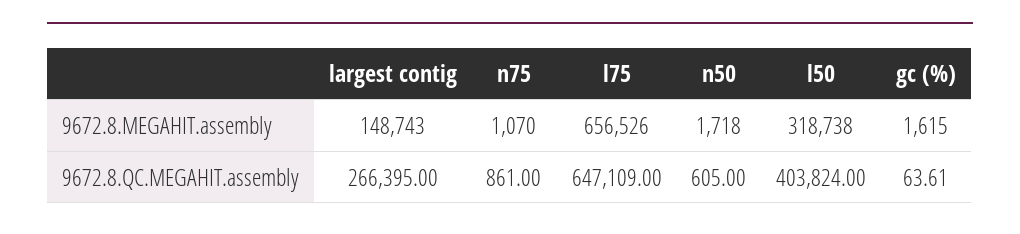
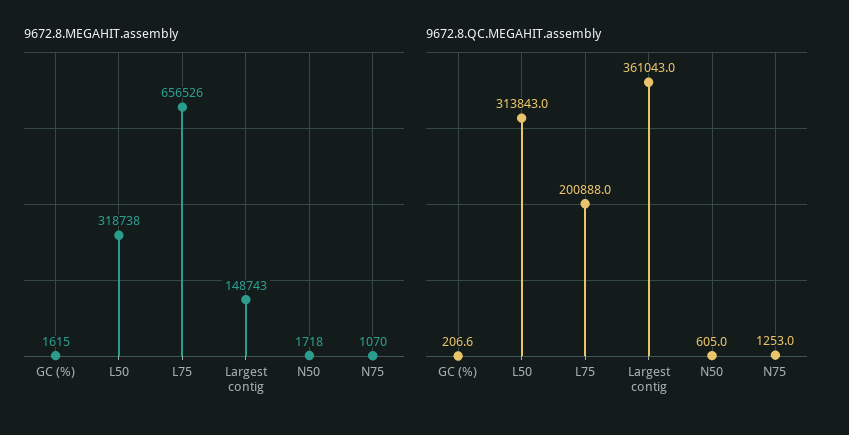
  {
    "9672.8.MEGAHIT.assembly": {
      "largest contig": 148743,
      "n75": 1070,
      "l75": 656526,
      "n50": 1718,
      "l50": 318738,
      "gc (%)": 1615
    },
    "9672.8.QC.MEGAHIT.assembly": {
-     "largest contig": 266395,
+     "largest contig": 361043,
-     "n75": 861,
+     "n75": 1253,
-     "l75": 647109,
+     "l75": 200888,
      "n50": 605,
-     "l50": 403824,
+     "l50": 313843,
-     "gc (%)": 63.61
+     "gc (%)": 206.6
    }
  }

